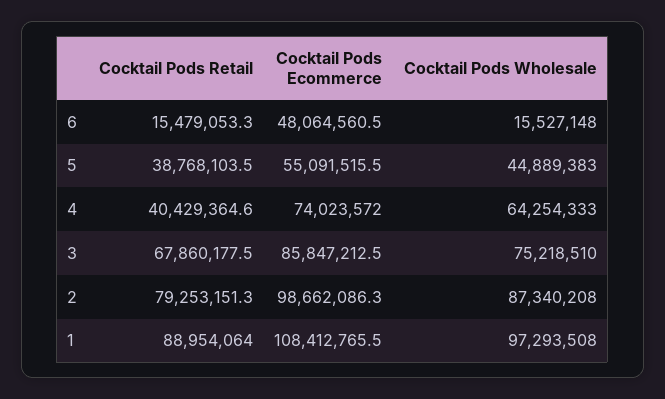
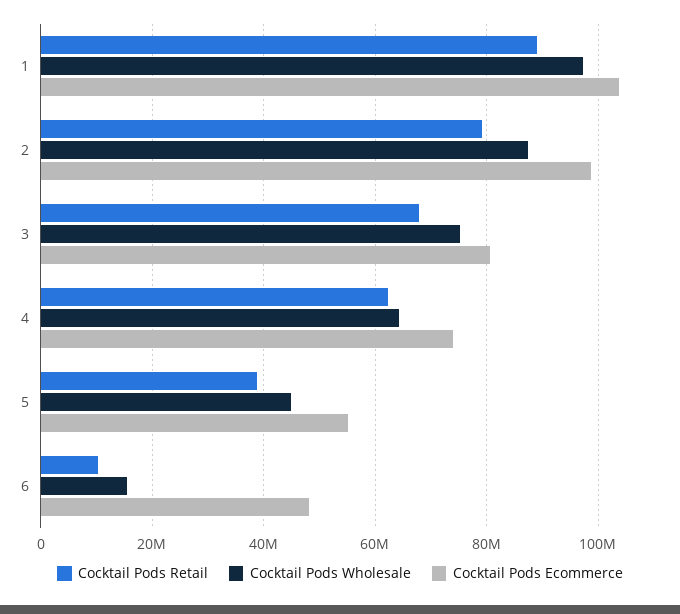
  {
    "Cocktail Pods Retail": {
-     "6": 15479053.3,
+     "6": 10000000,
      "5": 38768103.5,
-     "4": 40429364.6,
+     "4": 62000000,
      "3": 67860177.5,
      "2": 79253151.3,
      "1": 88954064
    },
    "Cocktail Pods Ecommerce": {
      "6": 48064560.5,
      "5": 55091515.5,
      "4": 74023572,
-     "3": 85847212.5,
+     "3": 80000000,
      "2": 98662086.3,
-     "1": 108412765.5
+     "1": 104000000
    },
    "Cocktail Pods Wholesale": {
      "6": 15527148,
      "5": 44889383,
      "4": 64254333,
      "3": 75218510,
      "2": 87340208,
      "1": 97293508
    }
  }

